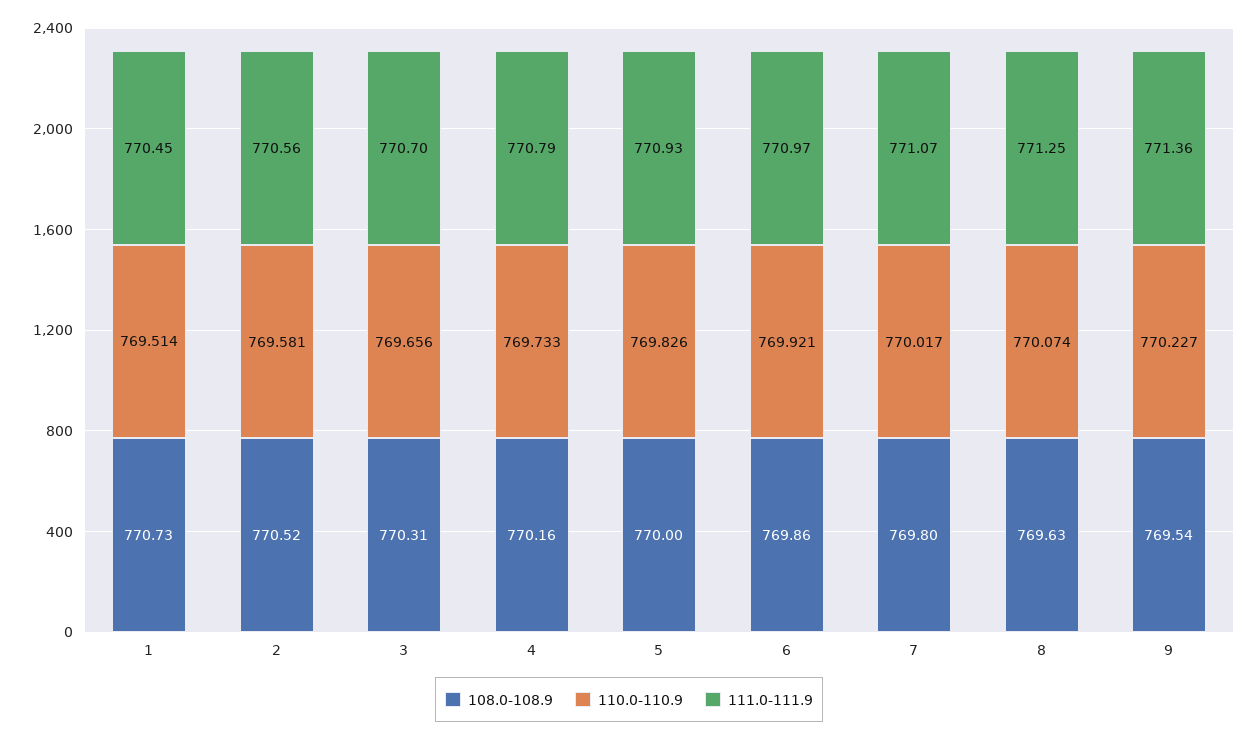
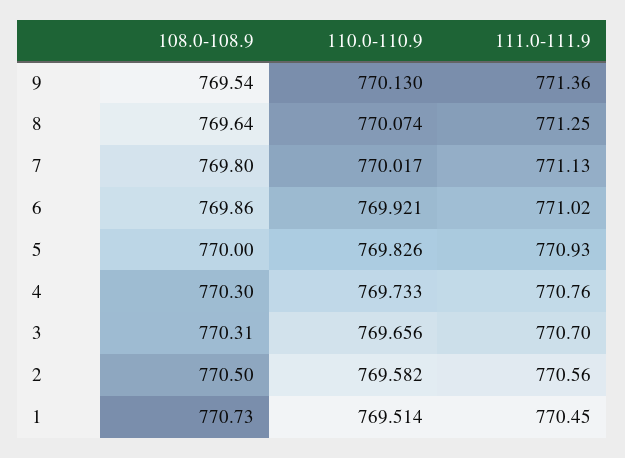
  {
    "108.0-108.9": {
      "1": 770.73,
-     "2": 770.52,
+     "2": 770.5,
      "3": 770.31,
-     "4": 770.16,
+     "4": 770.3,
      "5": 770,
      "6": 769.86,
      "7": 769.8,
-     "8": 769.63,
+     "8": 769.64,
      "9": 769.54
    },
    "110.0-110.9": {
      "1": 769.514,
-     "2": 769.581,
+     "2": 769.582,
      "3": 769.656,
      "4": 769.733,
      "5": 769.826,
      "6": 769.921,
      "7": 770.017,
      "8": 770.074,
-     "9": 770.227
+     "9": 770.13
    },
    "111.0-111.9": {
      "1": 770.45,
      "2": 770.56,
      "3": 770.7,
-     "4": 770.79,
+     "4": 770.76,
      "5": 770.93,
-     "6": 770.97,
+     "6": 771.02,
-     "7": 771.07,
+     "7": 771.13,
      "8": 771.25,
      "9": 771.36
    }
  }

